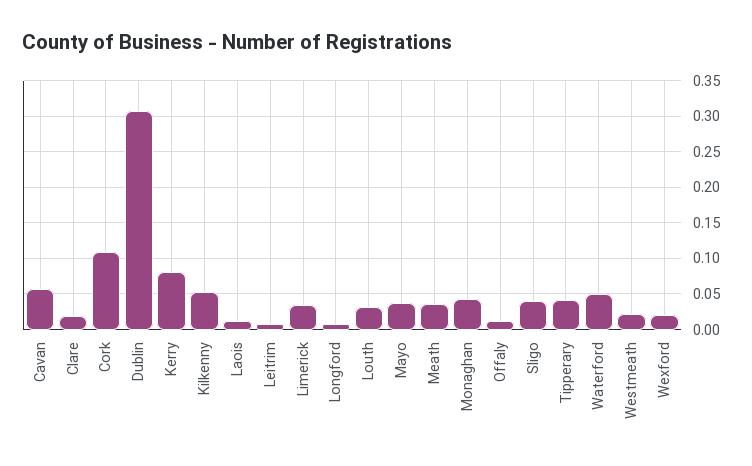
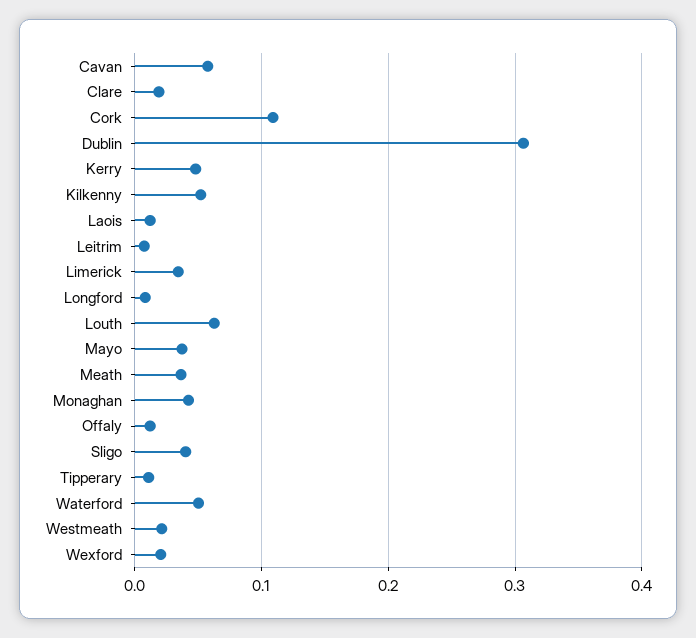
  {
    "Cavan": 0.06,
    "Clare": 0.02,
    "Cork": 0.11,
    "Dublin": 0.31,
-   "Kerry": 0.08,
+   "Kerry": 0.05,
    "Kilkenny": 0.05,
    "Laois": 0.01,
    "Leitrim": 0.01,
    "Limerick": 0.03,
    "Longford": 0.01,
-   "Louth": 0.03,
+   "Louth": 0.06,
    "Mayo": 0.04,
    "Meath": 0.04,
    "Monaghan": 0.04,
    "Offaly": 0.01,
    "Sligo": 0.04,
-   "Tipperary": 0.04,
+   "Tipperary": 0.01,
    "Waterford": 0.05,
    "Westmeath": 0.02,
    "Wexford": 0.02
  }

